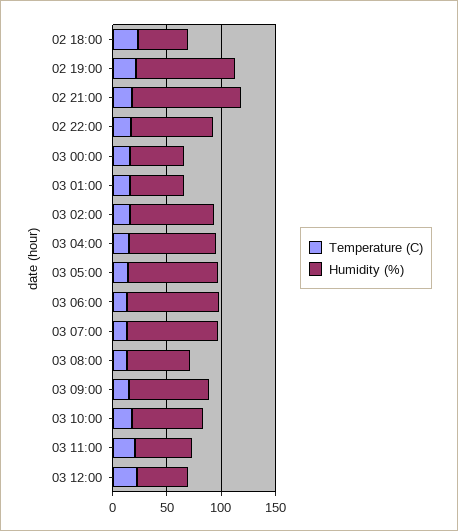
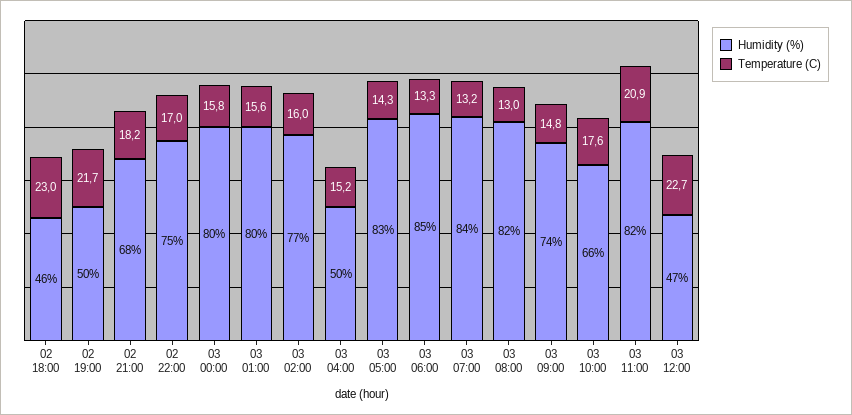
  {
    "Temperature (C)": {
      "02 18:00": 23,
      "02 19:00": 21.7,
      "02 21:00": 18.2,
      "02 22:00": 17,
      "03 00:00": 15.8,
      "03 01:00": 15.6,
      "03 02:00": 16,
      "03 04:00": 15.2,
      "03 05:00": 14.3,
      "03 06:00": 13.3,
      "03 07:00": 13.2,
      "03 08:00": 13,
      "03 09:00": 14.8,
      "03 10:00": 17.6,
      "03 11:00": 20.9,
      "03 12:00": 22.7
    },
    "Humidity (%)": {
      "02 18:00": 46,
-     "02 19:00": 90,
+     "02 19:00": 50,
-     "02 21:00": 100,
+     "02 21:00": 68,
      "02 22:00": 75,
-     "03 00:00": 50,
+     "03 00:00": 80,
-     "03 01:00": 50,
+     "03 01:00": 80,
      "03 02:00": 77,
-     "03 04:00": 80,
+     "03 04:00": 50,
      "03 05:00": 83,
      "03 06:00": 85,
      "03 07:00": 84,
-     "03 08:00": 60,
+     "03 08:00": 82,
      "03 09:00": 74,
      "03 10:00": 66,
-     "03 11:00": 50,
+     "03 11:00": 82,
      "03 12:00": 47
    }
  }

